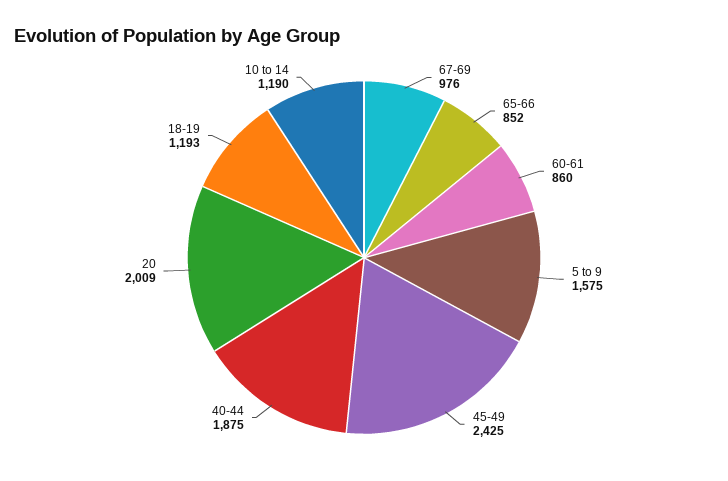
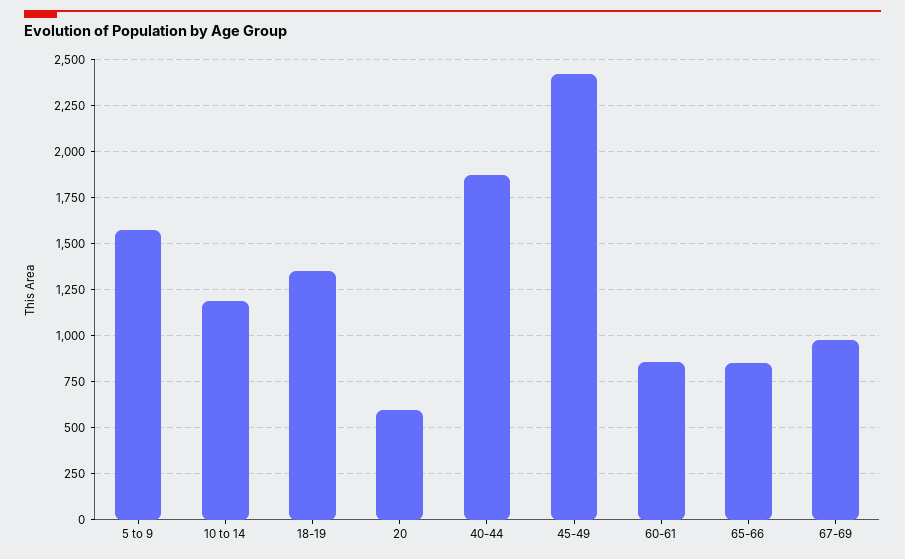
  {
    "67-69": 976,
    "65-66": 852,
    "60-61": 860,
    "5 to 9": 1575,
    "45-49": 2425,
    "40-44": 1875,
-   "20": 2009,
+   "20": 600,
-   "18-19": 1193,
+   "18-19": 1350,
    "10 to 14": 1190
  }

